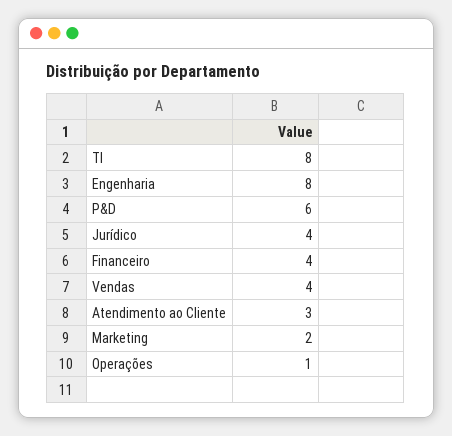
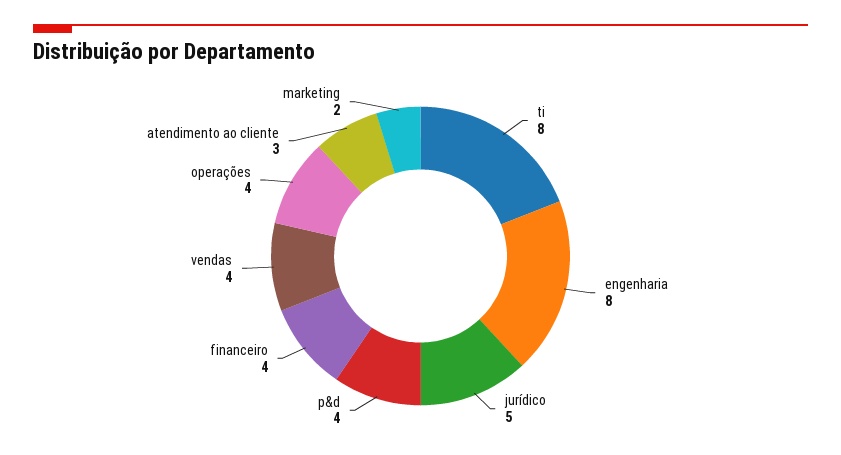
  {
    "TI": 8,
    "Engenharia": 8,
-   "P&D": 6,
+   "P&D": 4,
-   "Jurídico": 4,
+   "Jurídico": 5,
    "Financeiro": 4,
    "Vendas": 4,
    "Atendimento ao Cliente": 3,
    "Marketing": 2,
-   "Operações": 1
+   "Operações": 4
  }

